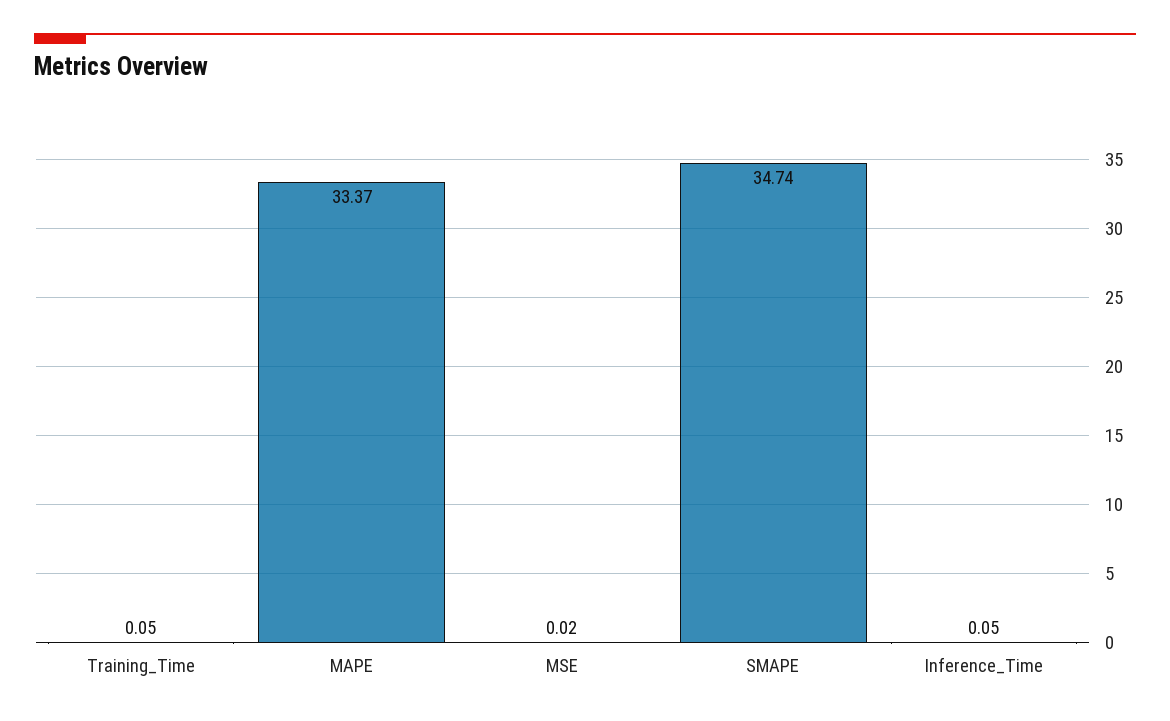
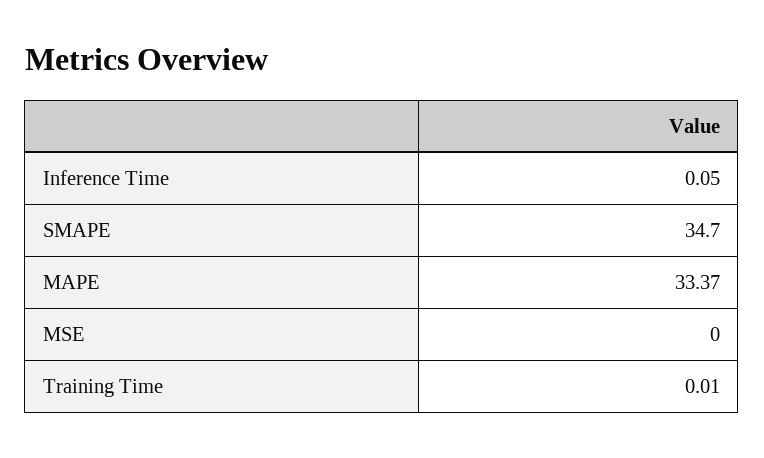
  {
-   "Training_Time": 0.05,
+   "Training_Time": 0.01,
    "MAPE": 33.37,
-   "MSE": 0.02,
+   "MSE": 0,
-   "SMAPE": 34.74,
+   "SMAPE": 34.7,
    "Inference_Time": 0.05
  }

